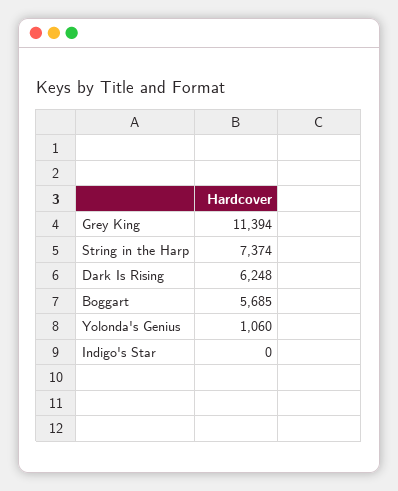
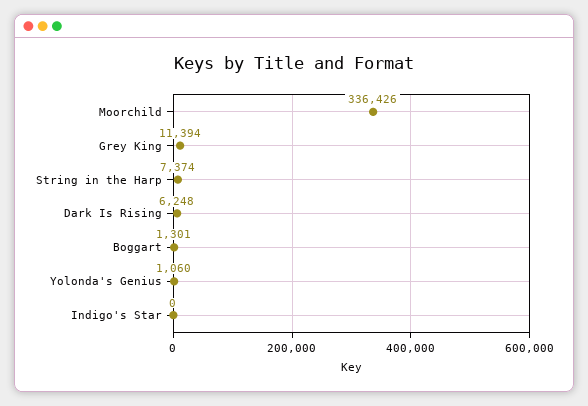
  {
    "Grey King": 11394,
    "String in the Harp": 7374,
    "Dark Is Rising": 6248,
-   "Boggart": 5685,
+   "Boggart": 1301,
    "Yolonda's Genius": 1060,
-   "Indigo's Star": 0
+   "Indigo's Star": 0,
+   "Moorchild": 336426
  }

